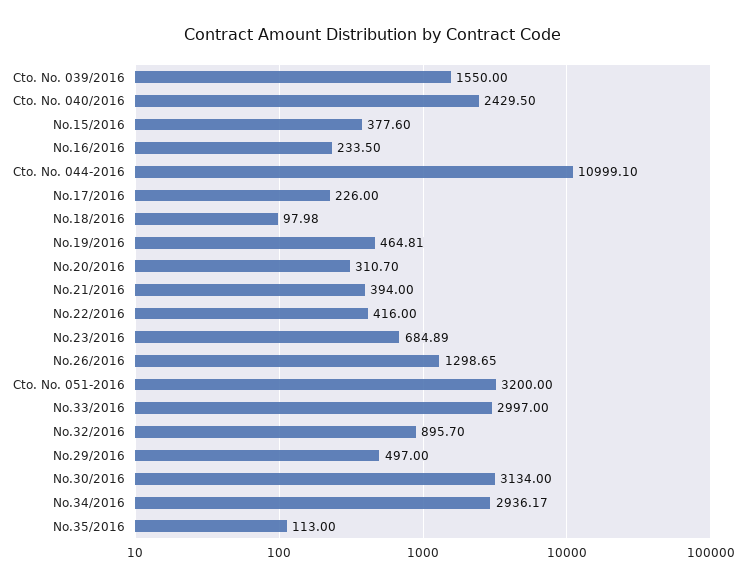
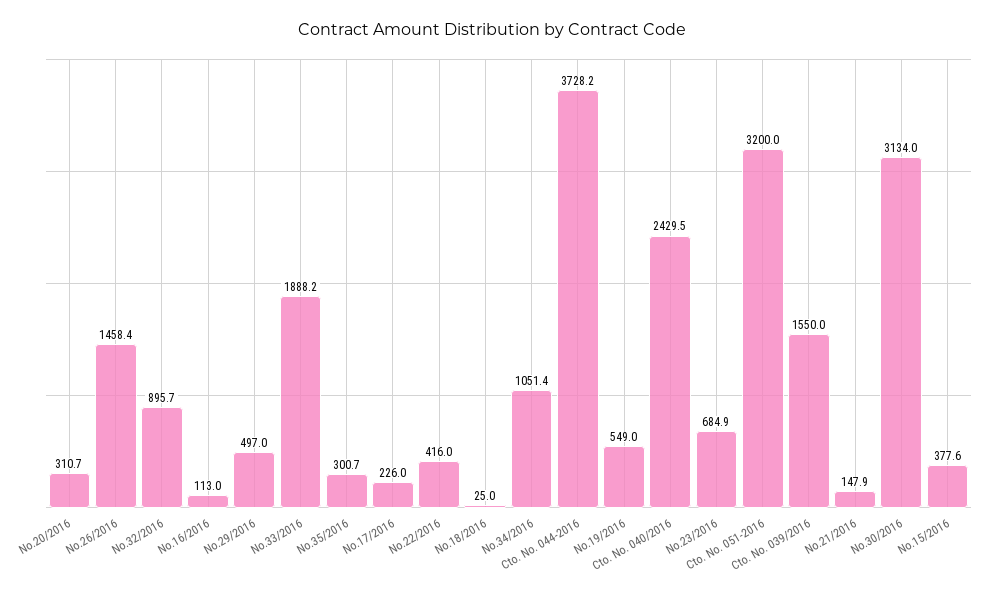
  {
    "Cto. No. 039/2016": 1550,
    "Cto. No. 040/2016": 2429.5,
    "No.15/2016": 377.6,
-   "No.16/2016": 233.5,
+   "No.16/2016": 113,
-   "Cto. No. 044-2016": 10999.1,
+   "Cto. No. 044-2016": 3728.2,
    "No.17/2016": 226,
-   "No.18/2016": 97.98,
+   "No.18/2016": 25,
-   "No.19/2016": 464.81,
+   "No.19/2016": 549,
    "No.20/2016": 310.7,
-   "No.21/2016": 394,
+   "No.21/2016": 147.9,
    "No.22/2016": 416,
    "No.23/2016": 684.89,
-   "No.26/2016": 1298.65,
+   "No.26/2016": 1458.4,
    "Cto. No. 051-2016": 3200,
-   "No.33/2016": 2997,
+   "No.33/2016": 1888.2,
    "No.32/2016": 895.7,
    "No.29/2016": 497,
    "No.30/2016": 3134,
-   "No.34/2016": 2936.17,
+   "No.34/2016": 1051.4,
-   "No.35/2016": 113
+   "No.35/2016": 300.7
  }

